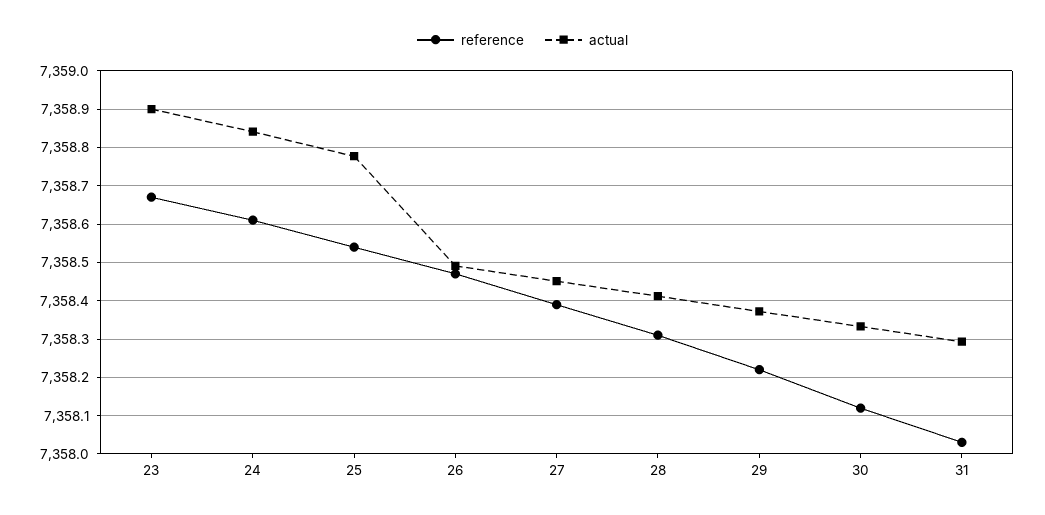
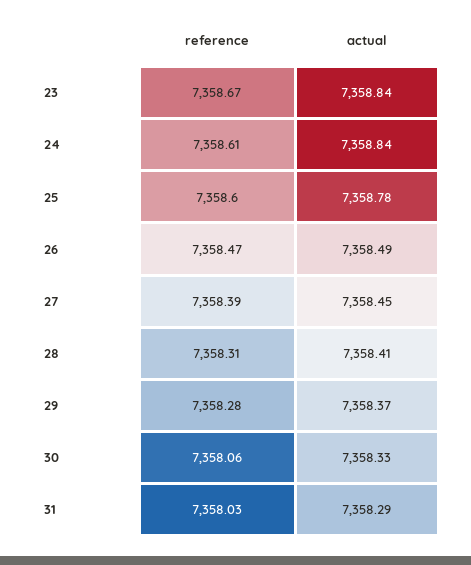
  {
    "reference": {
      "23": 7358.67,
      "24": 7358.61,
-     "25": 7358.54,
+     "25": 7358.6,
      "26": 7358.47,
      "27": 7358.39,
      "28": 7358.31,
-     "29": 7358.22,
+     "29": 7358.28,
-     "30": 7358.12,
+     "30": 7358.06,
      "31": 7358.03
    },
    "actual": {
-     "23": 7358.9,
+     "23": 7358.84,
      "24": 7358.84,
      "25": 7358.78,
      "26": 7358.49,
      "27": 7358.45,
      "28": 7358.41,
      "29": 7358.37,
      "30": 7358.33,
      "31": 7358.29
    }
  }

